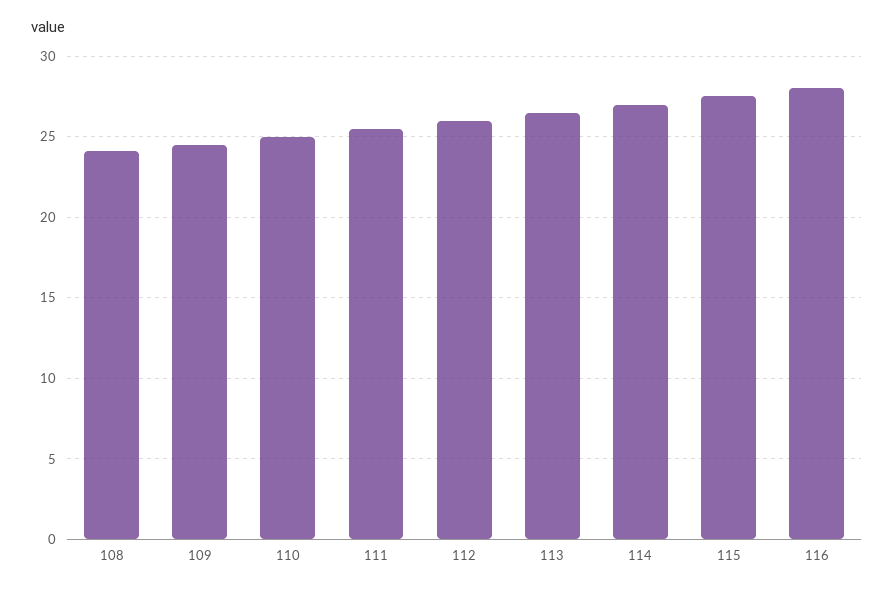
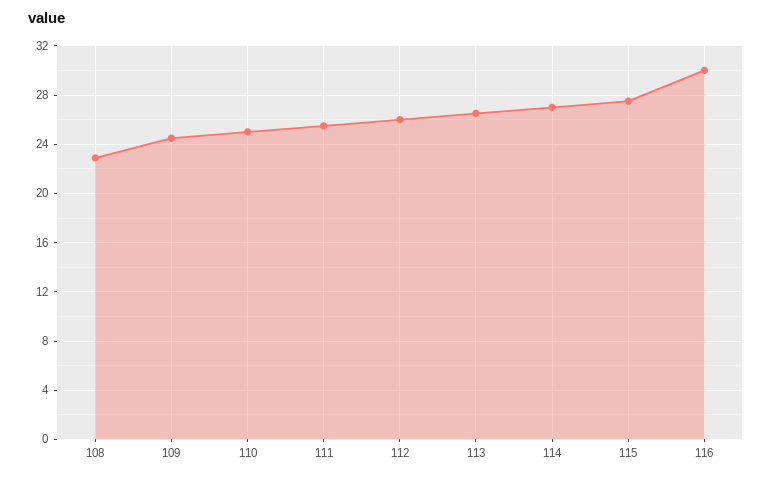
  {
-   "108": 24,
+   "108": 23,
    "109": 24.5,
    "110": 25,
    "111": 25.5,
    "112": 26,
    "113": 26.5,
    "114": 27,
    "115": 27.5,
-   "116": 28
+   "116": 30
  }

